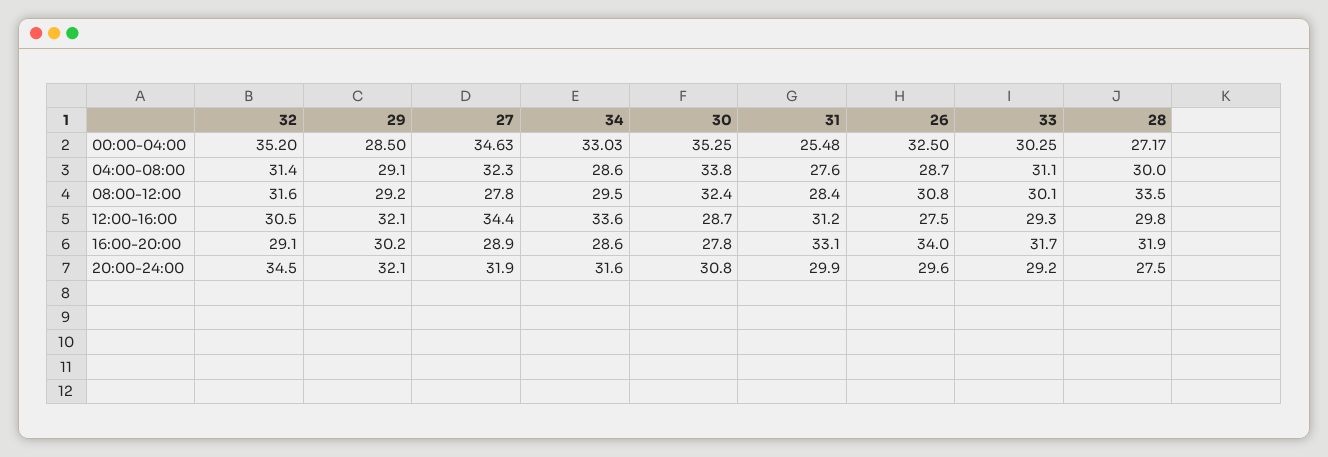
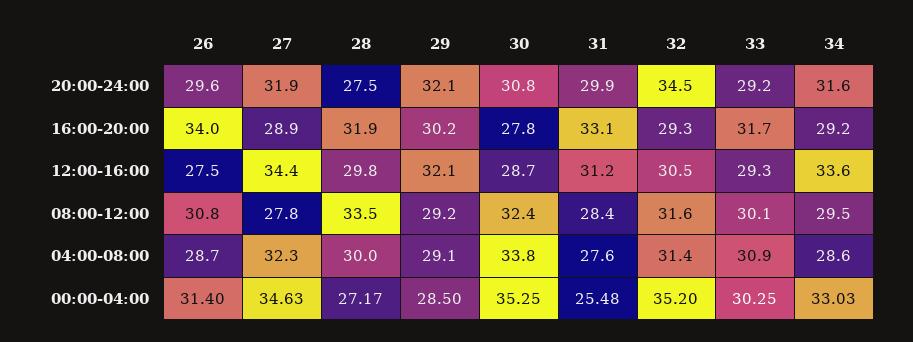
  {
    "32": {
      "00:00-04:00": 35.2,
      "04:00-08:00": 31.4,
      "08:00-12:00": 31.6,
      "12:00-16:00": 30.5,
-     "16:00-20:00": 29.1,
+     "16:00-20:00": 29.3,
      "20:00-24:00": 34.5
    },
    "29": {
      "00:00-04:00": 28.5,
      "04:00-08:00": 29.1,
      "08:00-12:00": 29.2,
      "12:00-16:00": 32.1,
      "16:00-20:00": 30.2,
      "20:00-24:00": 32.1
    },
    "27": {
      "00:00-04:00": 34.63,
      "04:00-08:00": 32.3,
      "08:00-12:00": 27.8,
      "12:00-16:00": 34.4,
      "16:00-20:00": 28.9,
      "20:00-24:00": 31.9
    },
    "34": {
      "00:00-04:00": 33.03,
      "04:00-08:00": 28.6,
      "08:00-12:00": 29.5,
      "12:00-16:00": 33.6,
-     "16:00-20:00": 28.6,
+     "16:00-20:00": 29.2,
      "20:00-24:00": 31.6
    },
    "30": {
      "00:00-04:00": 35.25,
      "04:00-08:00": 33.8,
      "08:00-12:00": 32.4,
      "12:00-16:00": 28.7,
      "16:00-20:00": 27.8,
      "20:00-24:00": 30.8
    },
    "31": {
      "00:00-04:00": 25.48,
      "04:00-08:00": 27.6,
      "08:00-12:00": 28.4,
      "12:00-16:00": 31.2,
      "16:00-20:00": 33.1,
      "20:00-24:00": 29.9
    },
    "26": {
-     "00:00-04:00": 32.5,
+     "00:00-04:00": 31.4,
      "04:00-08:00": 28.7,
      "08:00-12:00": 30.8,
      "12:00-16:00": 27.5,
      "16:00-20:00": 34,
      "20:00-24:00": 29.6
    },
    "33": {
      "00:00-04:00": 30.25,
-     "04:00-08:00": 31.1,
+     "04:00-08:00": 30.9,
      "08:00-12:00": 30.1,
      "12:00-16:00": 29.3,
      "16:00-20:00": 31.7,
      "20:00-24:00": 29.2
    },
    "28": {
      "00:00-04:00": 27.17,
      "04:00-08:00": 30,
      "08:00-12:00": 33.5,
      "12:00-16:00": 29.8,
      "16:00-20:00": 31.9,
      "20:00-24:00": 27.5
    }
  }

